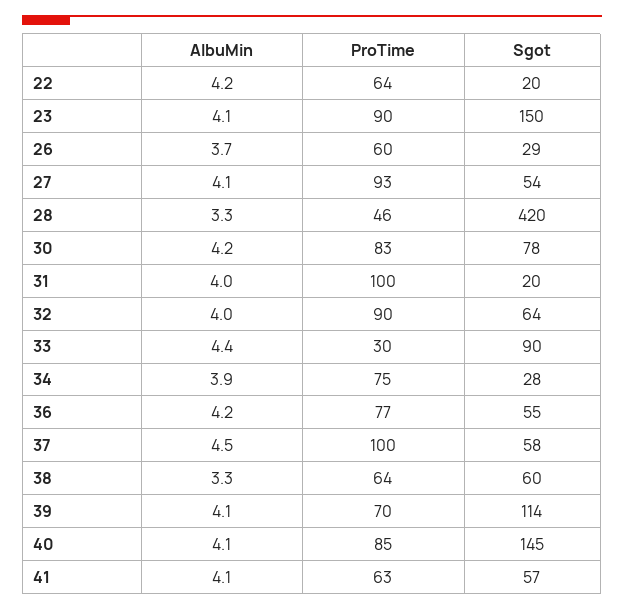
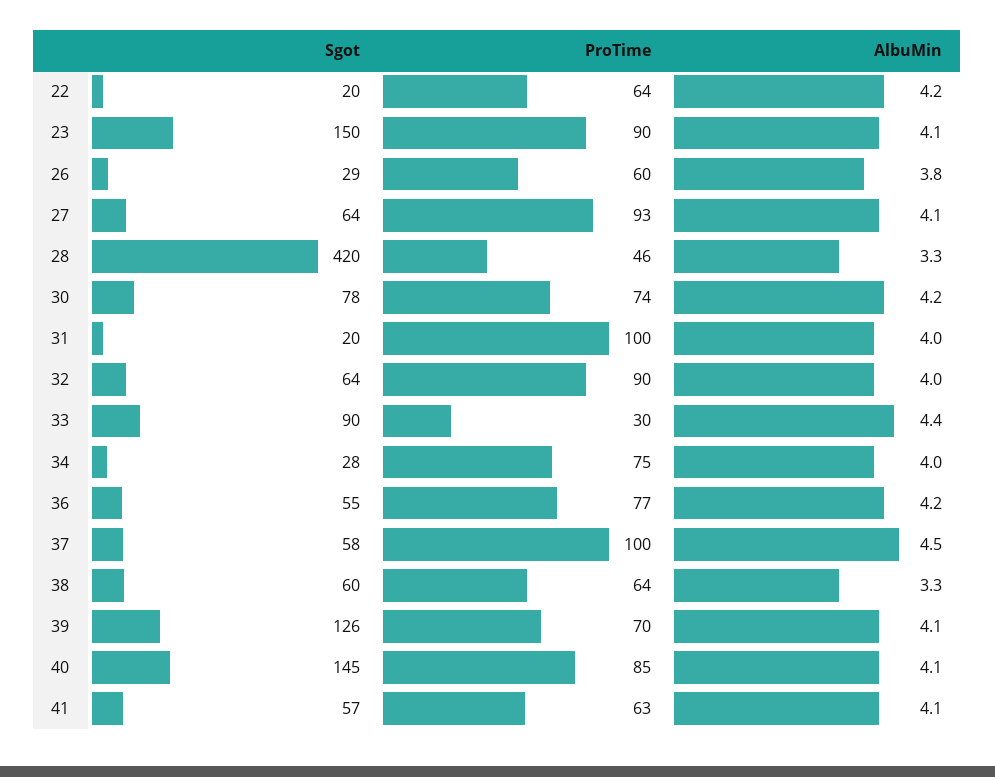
  {
    "AlbuMin": {
      "22": 4.2,
      "23": 4.1,
-     "26": 3.7,
+     "26": 3.8,
      "27": 4.1,
      "28": 3.3,
      "30": 4.2,
      "31": 4,
      "32": 4,
      "33": 4.4,
-     "34": 3.9,
+     "34": 4,
      "36": 4.2,
      "37": 4.5,
      "38": 3.3,
      "39": 4.1,
      "40": 4.1,
      "41": 4.1
    },
    "ProTime": {
      "22": 64,
      "23": 90,
      "26": 60,
      "27": 93,
      "28": 46,
-     "30": 83,
+     "30": 74,
      "31": 100,
      "32": 90,
      "33": 30,
      "34": 75,
      "36": 77,
      "37": 100,
      "38": 64,
      "39": 70,
      "40": 85,
      "41": 63
    },
    "Sgot": {
      "22": 20,
      "23": 150,
      "26": 29,
-     "27": 54,
+     "27": 64,
      "28": 420,
      "30": 78,
      "31": 20,
      "32": 64,
      "33": 90,
      "34": 28,
      "36": 55,
      "37": 58,
      "38": 60,
-     "39": 114,
+     "39": 126,
      "40": 145,
      "41": 57
    }
  }

